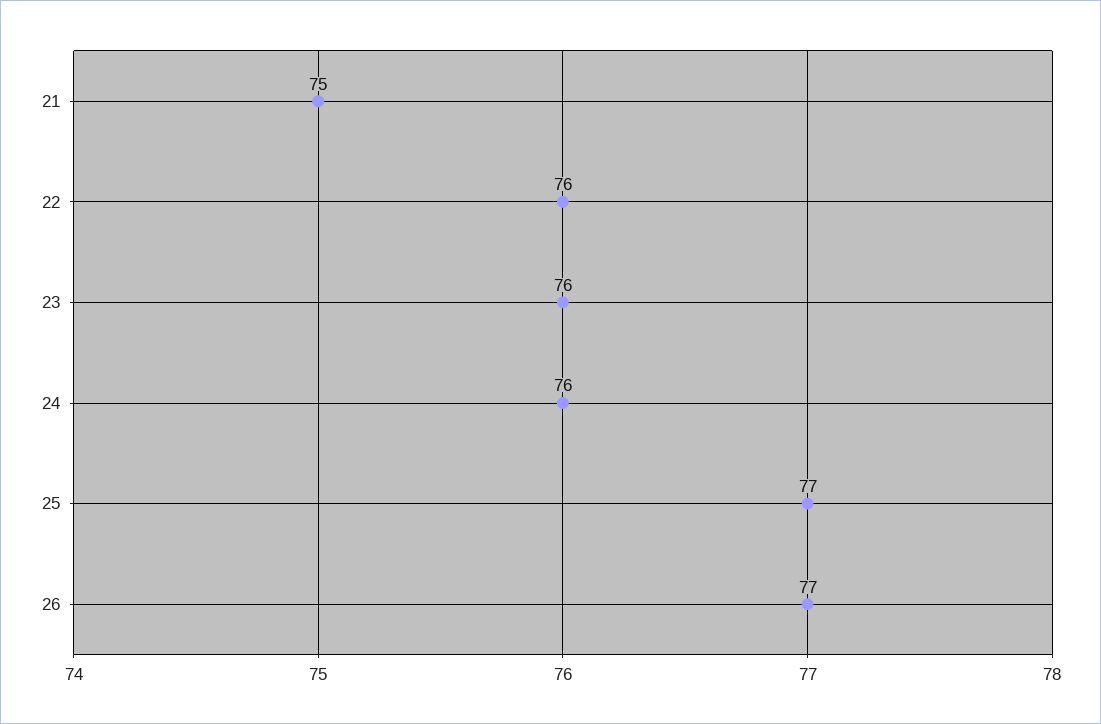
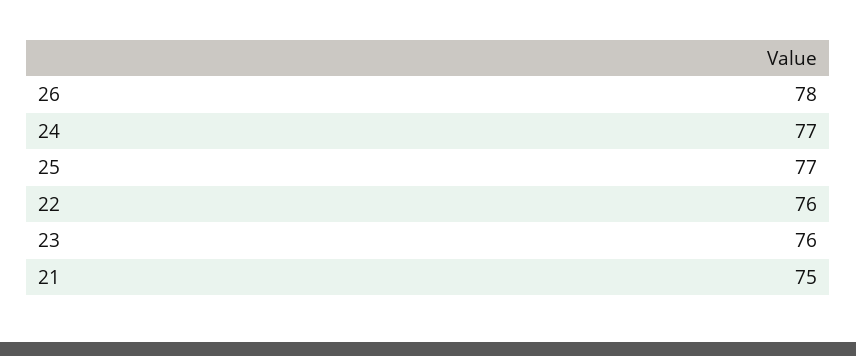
  {
    "21": 75,
    "22": 76,
    "23": 76,
-   "24": 76,
+   "24": 77,
    "25": 77,
-   "26": 77
+   "26": 78
  }

